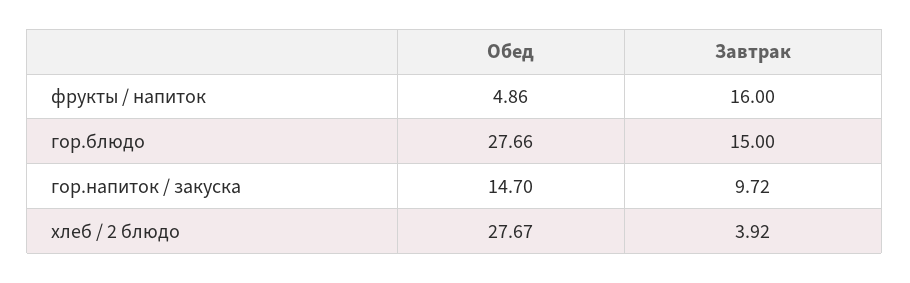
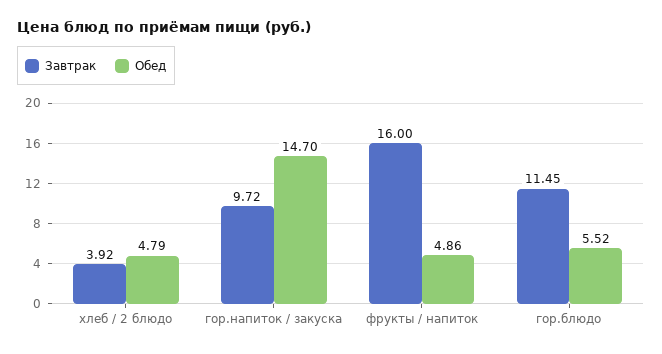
  {
    "Обед": {
      "фрукты / напиток": 4.86,
-     "гор.блюдо": 27.66,
+     "гор.блюдо": 5.52,
      "гор.напиток / закуска": 14.7,
-     "хлеб / 2 блюдо": 27.67
+     "хлеб / 2 блюдо": 4.79
    },
    "Завтрак": {
      "фрукты / напиток": 16,
-     "гор.блюдо": 15,
+     "гор.блюдо": 11.45,
      "гор.напиток / закуска": 9.72,
      "хлеб / 2 блюдо": 3.92
    }
  }

